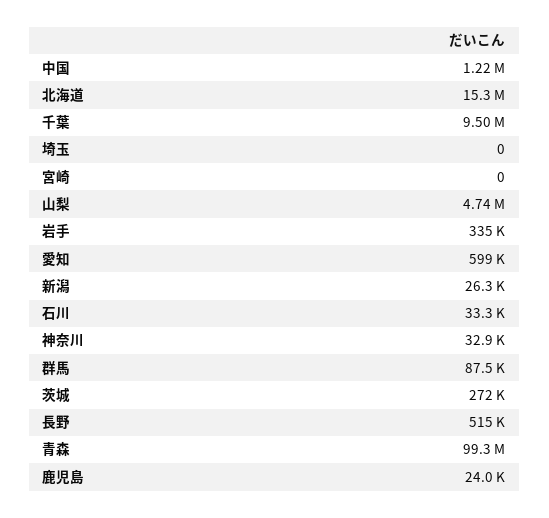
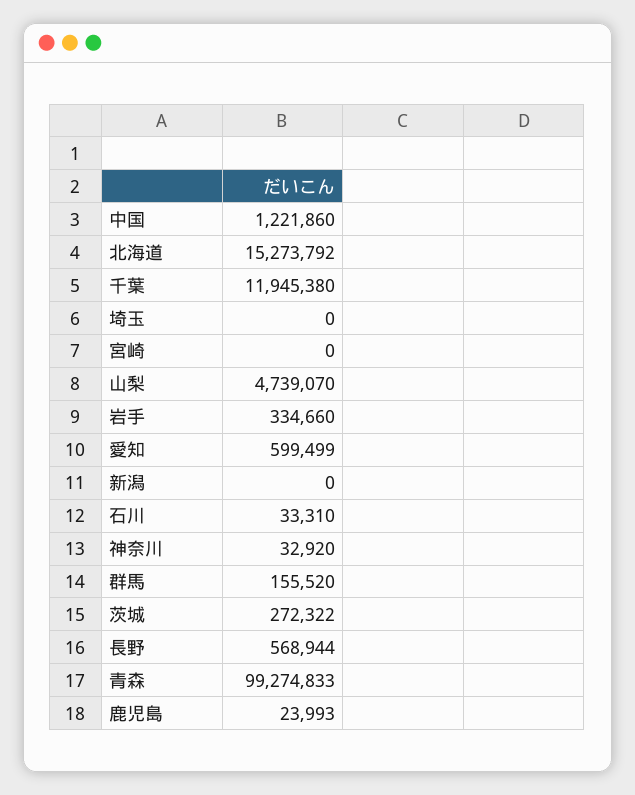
  {
    "中国": 1221860,
    "北海道": 15273792,
-   "千葉": 9500000,
+   "千葉": 11945380,
    "埼玉": 0,
    "宮崎": 0,
    "山梨": 4739070,
    "岩手": 334660,
    "愛知": 599499,
-   "新潟": 26300,
+   "新潟": 0,
    "石川": 33310,
    "神奈川": 32920,
-   "群馬": 87500,
+   "群馬": 155520,
    "茨城": 272322,
-   "長野": 515000,
+   "長野": 568944,
    "青森": 99274833,
    "鹿児島": 23993
  }

